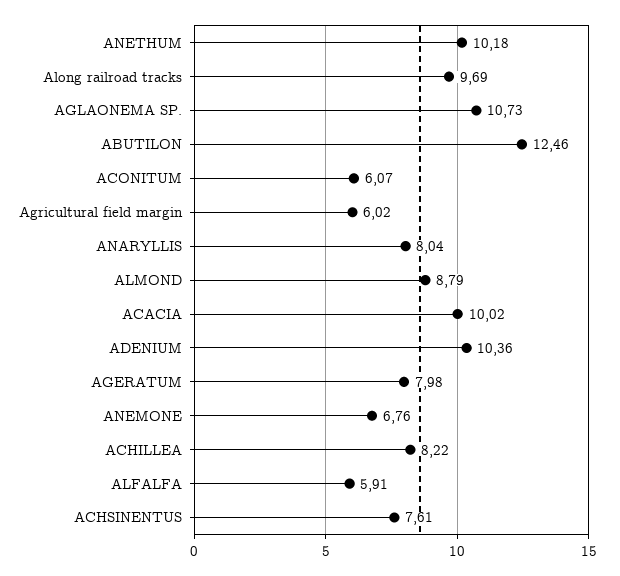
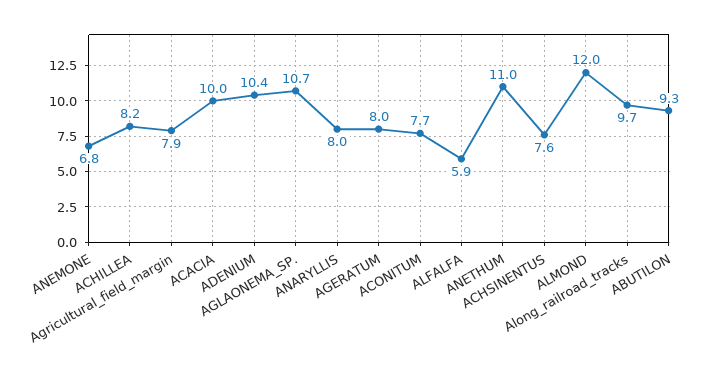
  {
-   "ANETHUM": 10.18,
+   "ANETHUM": 11,
    "Along railroad tracks": 9.69,
    "AGLAONEMA SP.": 10.73,
-   "ABUTILON": 12.46,
+   "ABUTILON": 9.3,
-   "ACONITUM": 6.07,
+   "ACONITUM": 7.7,
-   "Agricultural field margin": 6.02,
+   "Agricultural field margin": 7.9,
    "ANARYLLIS": 8.04,
-   "ALMOND": 8.79,
+   "ALMOND": 12,
    "ACACIA": 10.02,
    "ADENIUM": 10.36,
    "AGERATUM": 7.98,
    "ANEMONE": 6.76,
    "ACHILLEA": 8.22,
    "ALFALFA": 5.91,
    "ACHSINENTUS": 7.61
  }

